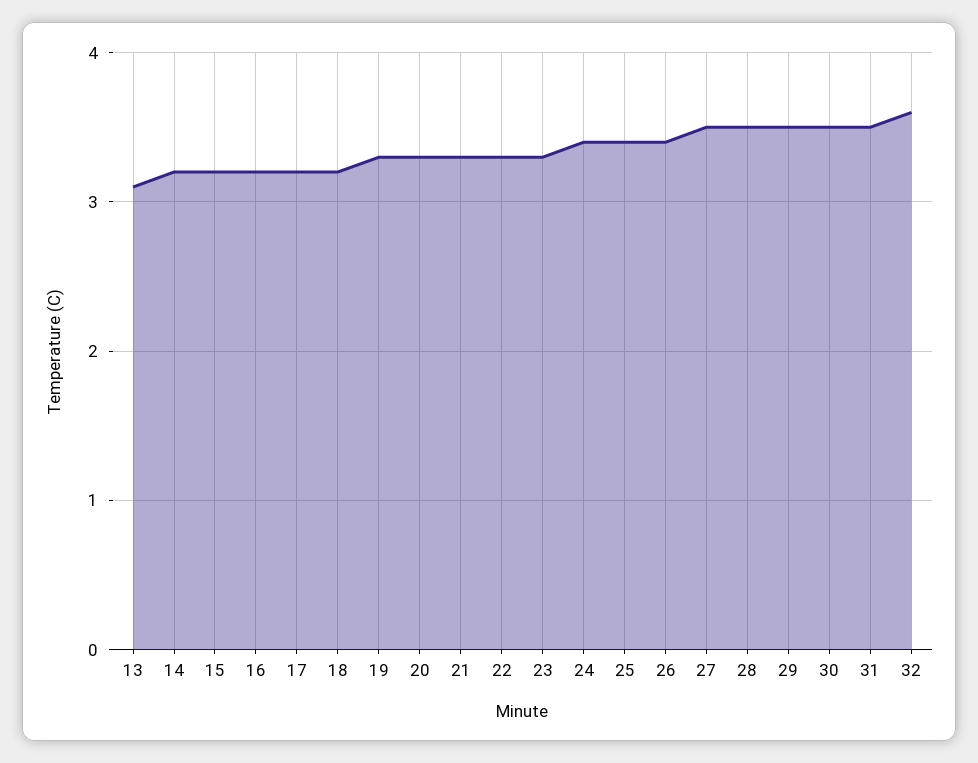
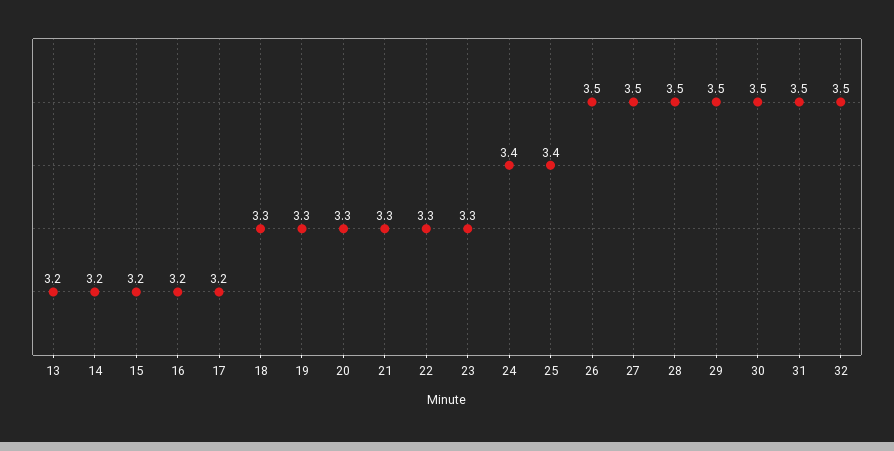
  {
-   "13": 3.1,
+   "13": 3.2,
    "14": 3.2,
    "15": 3.2,
    "16": 3.2,
    "17": 3.2,
-   "18": 3.2,
+   "18": 3.3,
    "19": 3.3,
    "20": 3.3,
    "21": 3.3,
    "22": 3.3,
    "23": 3.3,
    "24": 3.4,
    "25": 3.4,
-   "26": 3.4,
+   "26": 3.5,
    "27": 3.5,
    "28": 3.5,
    "29": 3.5,
    "30": 3.5,
    "31": 3.5,
-   "32": 3.6
+   "32": 3.5
  }

